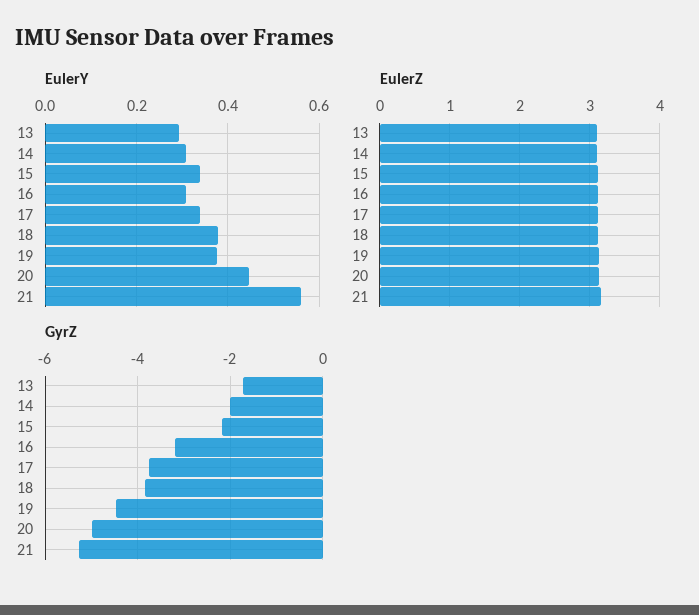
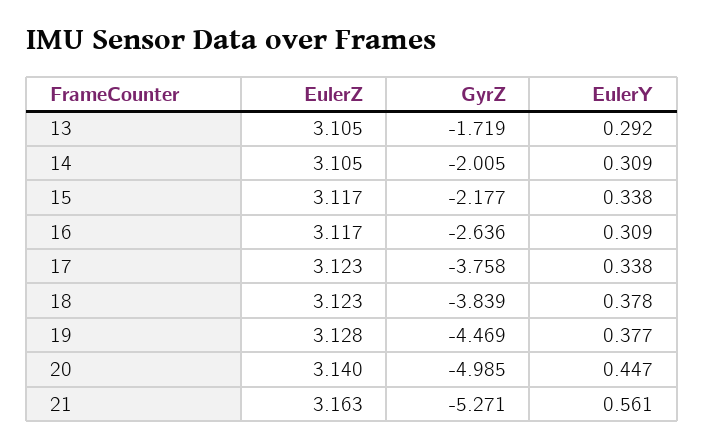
  {
    "EulerY": {
      "13": 0.292,
      "14": 0.309,
      "15": 0.338,
      "16": 0.309,
      "17": 0.338,
      "18": 0.378,
      "19": 0.377,
      "20": 0.447,
      "21": 0.561
    },
    "EulerZ": {
      "13": 3.105,
      "14": 3.105,
      "15": 3.117,
      "16": 3.117,
      "17": 3.123,
      "18": 3.123,
      "19": 3.128,
      "20": 3.14,
      "21": 3.163
    },
    "GyrZ": {
      "13": -1.719,
      "14": -2.005,
      "15": -2.177,
-     "16": -3.2,
+     "16": -2.636,
      "17": -3.758,
      "18": -3.839,
      "19": -4.469,
      "20": -4.985,
      "21": -5.271
    }
  }

